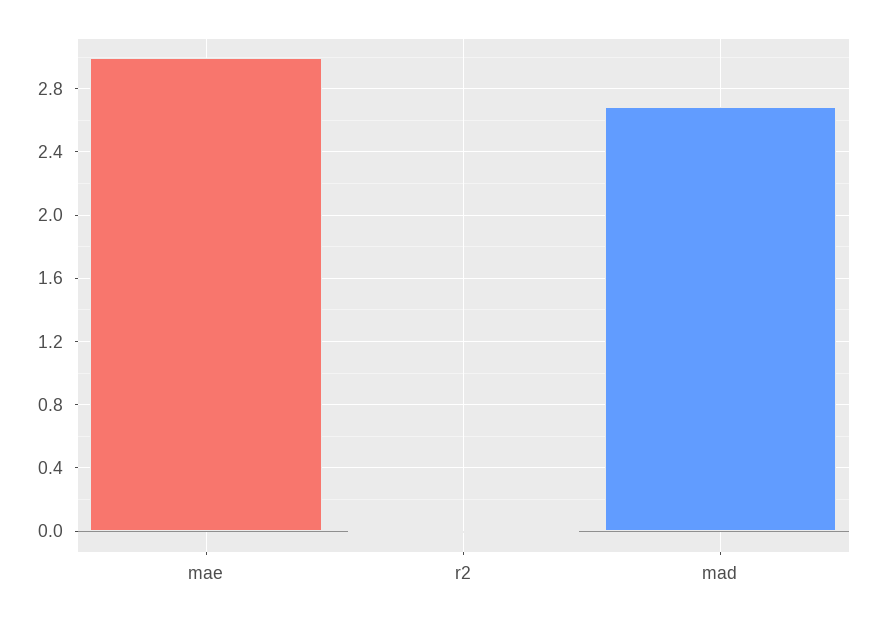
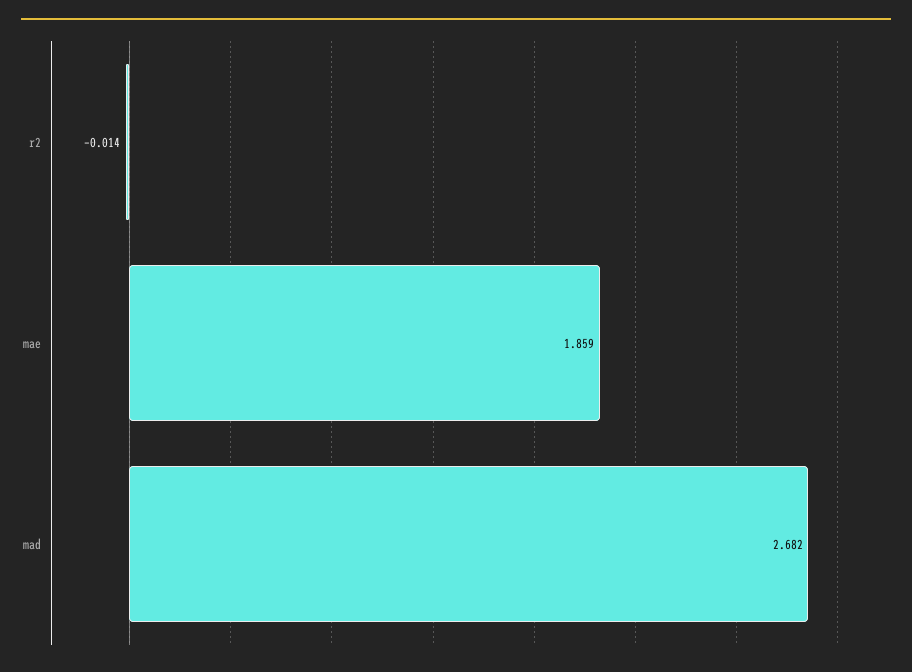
  {
-   "mae": 3,
+   "mae": 1.859,
    "r2": -0.014,
    "mad": 2.682
  }

